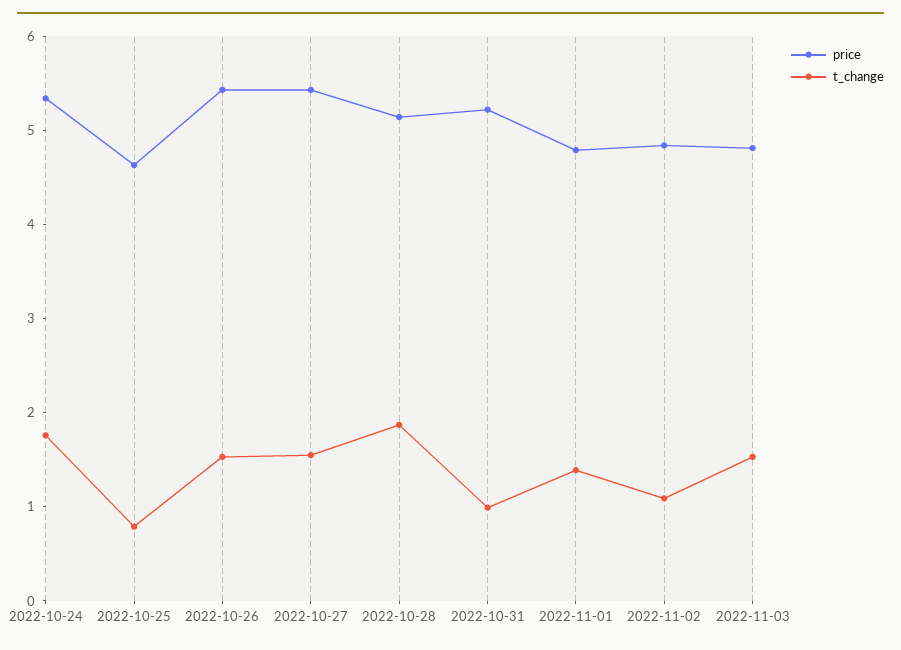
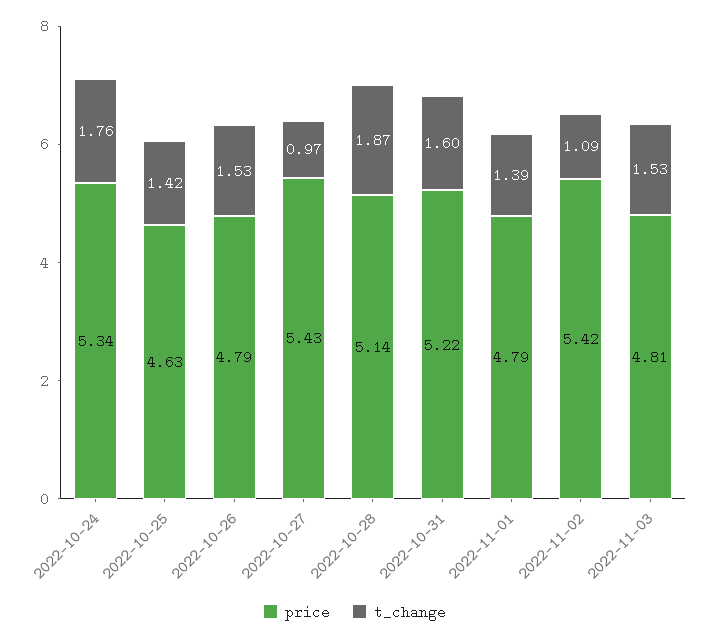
  {
    "price": {
      "2022-10-24": 5.34,
      "2022-10-25": 4.63,
-     "2022-10-26": 5.4,
+     "2022-10-26": 4.79,
      "2022-10-27": 5.43,
      "2022-10-28": 5.14,
      "2022-10-31": 5.22,
      "2022-11-01": 4.79,
-     "2022-11-02": 4.8,
+     "2022-11-02": 5.42,
      "2022-11-03": 4.81
    },
    "t_change": {
      "2022-10-24": 1.76,
-     "2022-10-25": 0.8,
+     "2022-10-25": 1.42,
      "2022-10-26": 1.53,
-     "2022-10-27": 1.6,
+     "2022-10-27": 0.97,
      "2022-10-28": 1.87,
-     "2022-10-31": 1,
+     "2022-10-31": 1.6,
      "2022-11-01": 1.39,
      "2022-11-02": 1.09,
      "2022-11-03": 1.53
    }
  }

